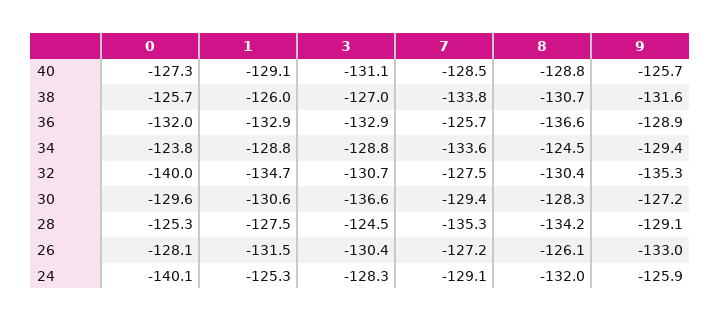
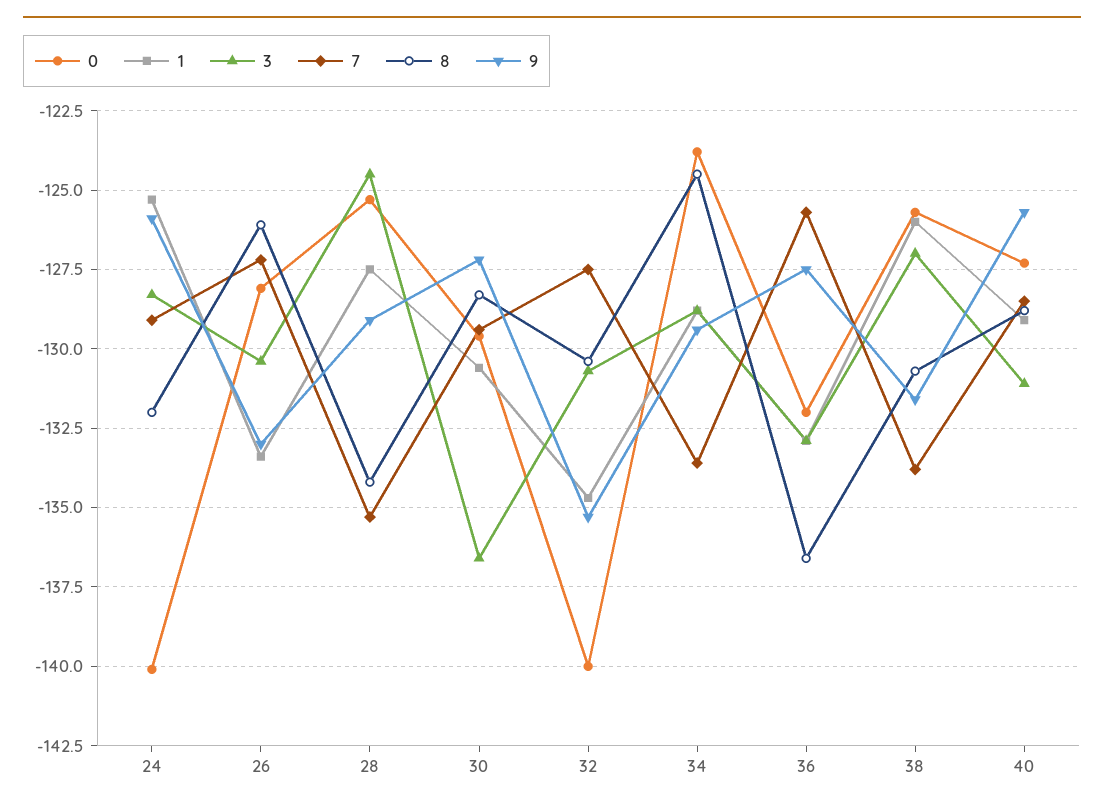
  {
    "0": {
      "40": -127.3,
      "38": -125.7,
      "36": -132,
      "34": -123.8,
      "32": -140,
      "30": -129.6,
      "28": -125.3,
      "26": -128.1,
      "24": -140.1
    },
    "1": {
      "40": -129.1,
      "38": -126,
      "36": -132.9,
      "34": -128.8,
      "32": -134.7,
      "30": -130.6,
      "28": -127.5,
-     "26": -131.5,
+     "26": -133.5,
      "24": -125.3
    },
    "3": {
      "40": -131.1,
      "38": -127,
      "36": -132.9,
      "34": -128.8,
      "32": -130.7,
      "30": -136.6,
      "28": -124.5,
      "26": -130.4,
      "24": -128.3
    },
    "7": {
      "40": -128.5,
      "38": -133.8,
      "36": -125.7,
      "34": -133.6,
      "32": -127.5,
      "30": -129.4,
      "28": -135.3,
      "26": -127.2,
      "24": -129.1
    },
    "8": {
      "40": -128.8,
      "38": -130.7,
      "36": -136.6,
      "34": -124.5,
      "32": -130.4,
      "30": -128.3,
      "28": -134.2,
      "26": -126.1,
      "24": -132
    },
    "9": {
      "40": -125.7,
      "38": -131.6,
-     "36": -128.9,
+     "36": -127.5,
      "34": -129.4,
      "32": -135.3,
      "30": -127.2,
      "28": -129.1,
      "26": -133,
      "24": -125.9
    }
  }

